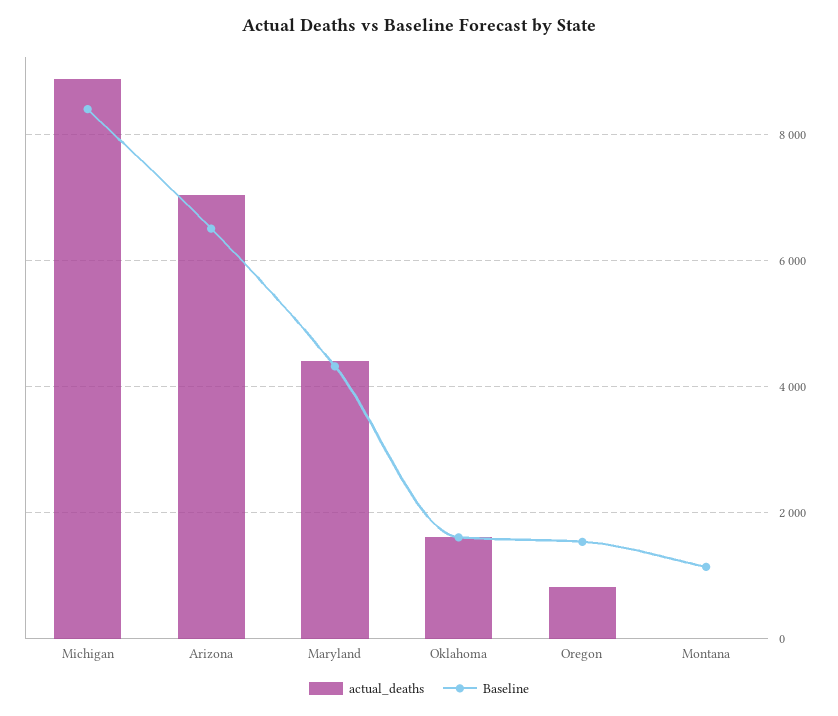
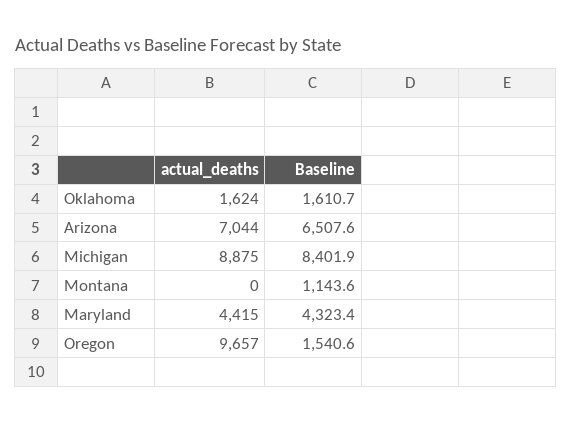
  {
    "actual_deaths": {
      "Michigan": 8875,
      "Arizona": 7044,
      "Maryland": 4415,
      "Oklahoma": 1624,
-     "Oregon": 800,
+     "Oregon": 9657,
      "Montana": 0
    },
    "Baseline": {
      "Michigan": 8401.9,
      "Arizona": 6507.6,
      "Maryland": 4323.4,
      "Oklahoma": 1610.7,
      "Oregon": 1540.6,
      "Montana": 1143.6
    }
  }

